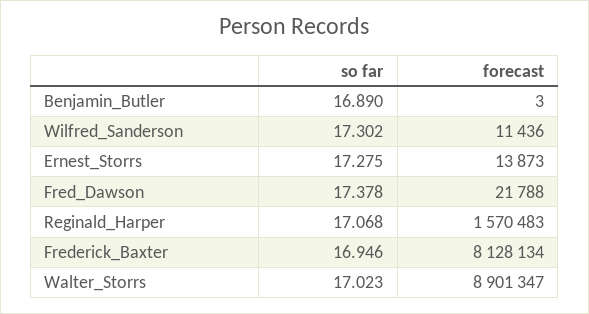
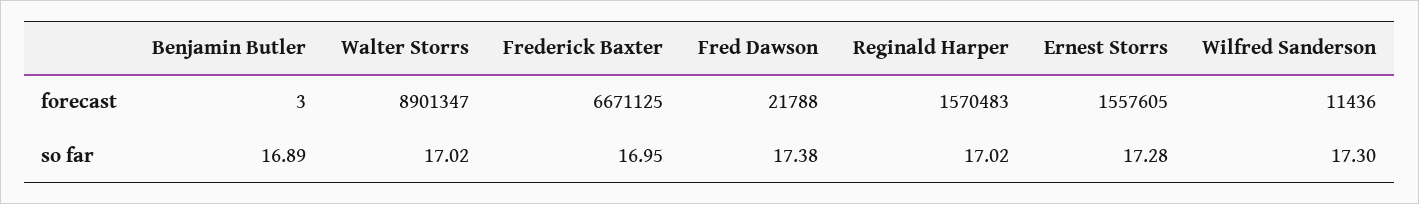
  {
    "so far": {
      "Benjamin_Butler": 16.89,
      "Wilfred_Sanderson": 17.302,
      "Ernest_Storrs": 17.275,
      "Fred_Dawson": 17.378,
-     "Reginald_Harper": 17.068,
+     "Reginald_Harper": 17.02,
      "Frederick_Baxter": 16.946,
      "Walter_Storrs": 17.023
    },
    "forecast": {
      "Benjamin_Butler": 3,
      "Wilfred_Sanderson": 11436,
-     "Ernest_Storrs": 13873,
+     "Ernest_Storrs": 1557605,
      "Fred_Dawson": 21788,
      "Reginald_Harper": 1570483,
-     "Frederick_Baxter": 8128134,
+     "Frederick_Baxter": 6671125,
      "Walter_Storrs": 8901347
    }
  }

